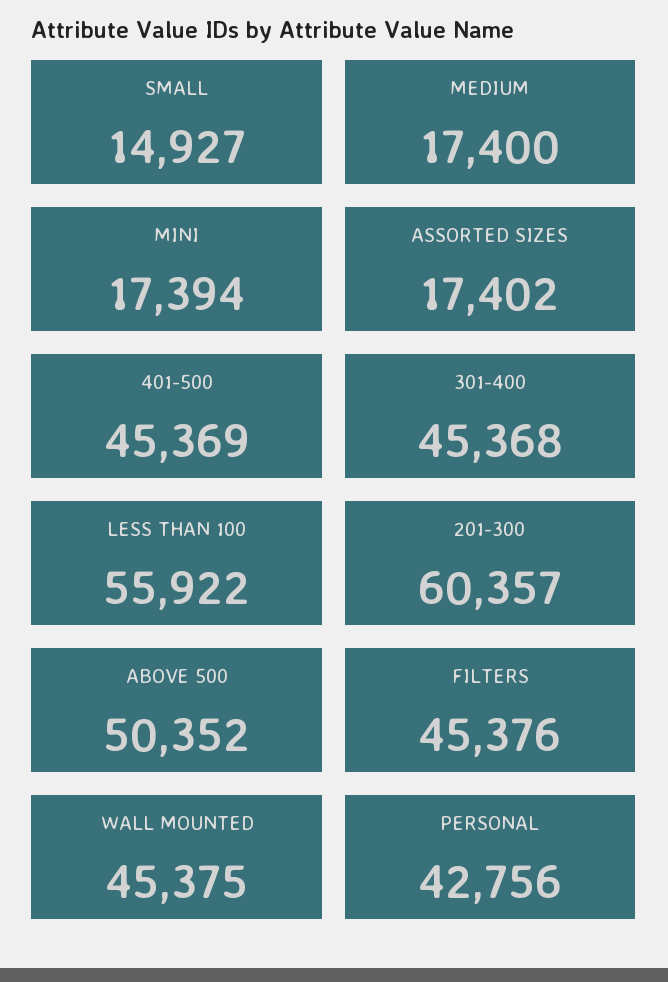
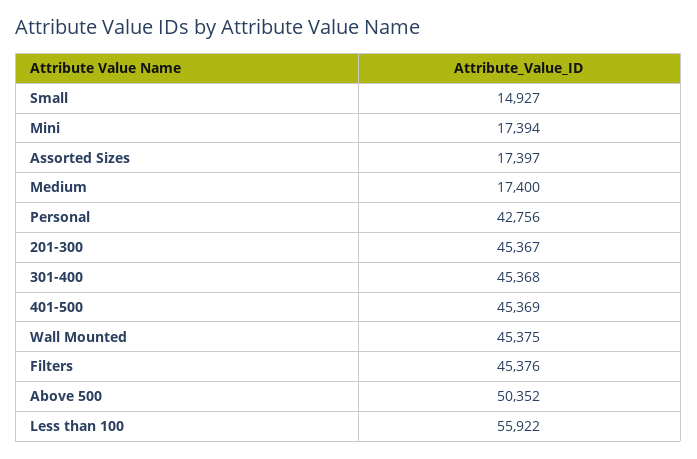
  {
    "SMALL": 14927,
    "MEDIUM": 17400,
    "MINI": 17394,
-   "ASSORTED SIZES": 17402,
+   "ASSORTED SIZES": 17397,
    "401-500": 45369,
    "301-400": 45368,
    "LESS THAN 100": 55922,
-   "201-300": 60357,
+   "201-300": 45367,
    "ABOVE 500": 50352,
    "FILTERS": 45376,
    "WALL MOUNTED": 45375,
    "PERSONAL": 42756
  }

